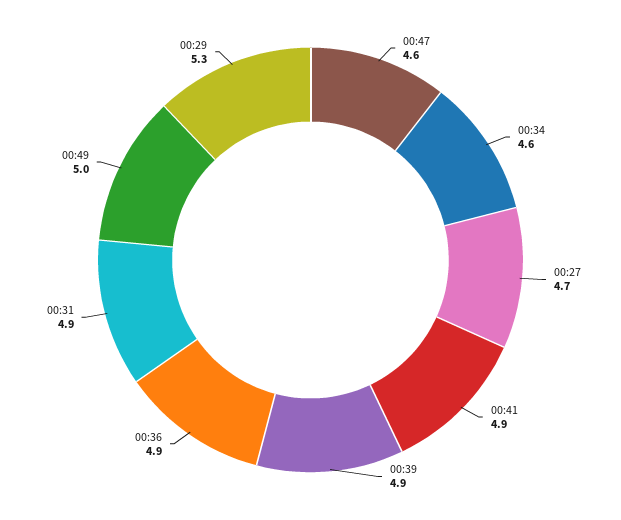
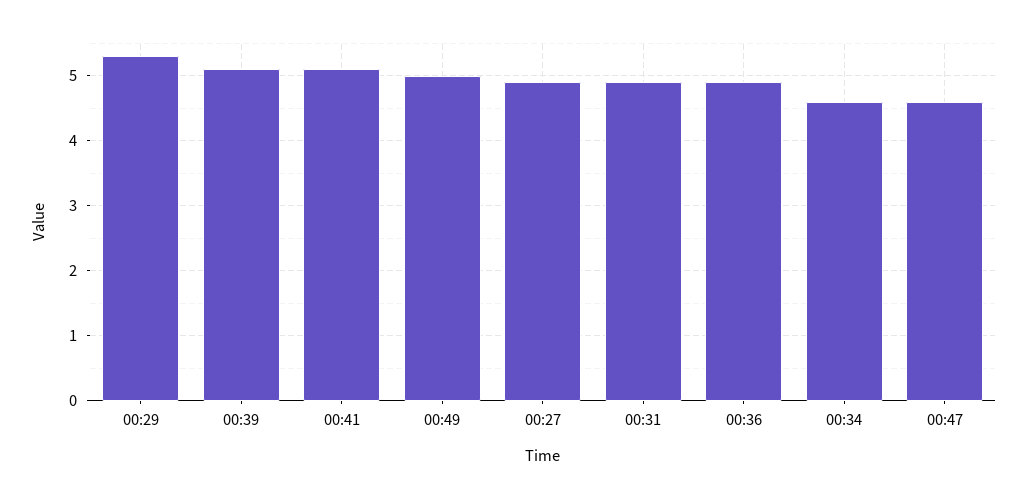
  {
    "00:47": 4.6,
    "00:34": 4.6,
-   "00:27": 4.7,
+   "00:27": 4.9,
-   "00:41": 4.9,
+   "00:41": 5.1,
-   "00:39": 4.9,
+   "00:39": 5.1,
    "00:36": 4.9,
    "00:31": 4.9,
    "00:49": 5,
    "00:29": 5.3
  }

